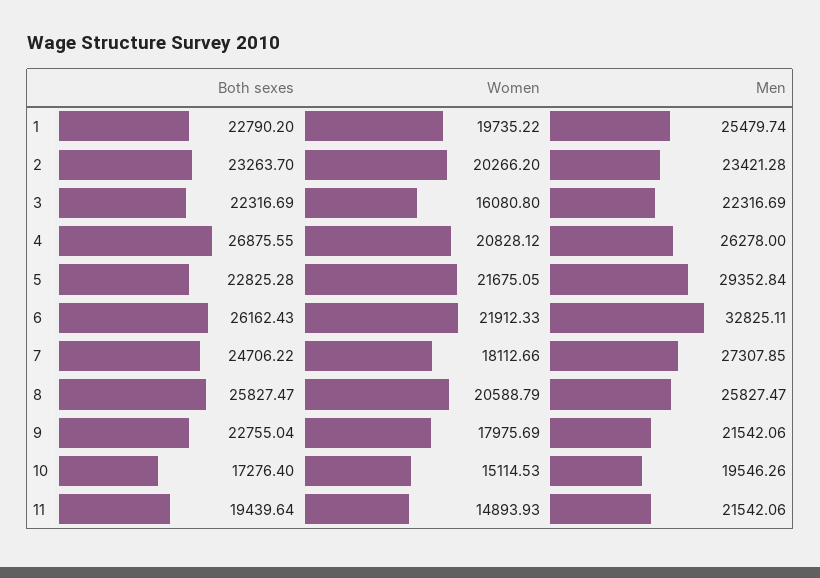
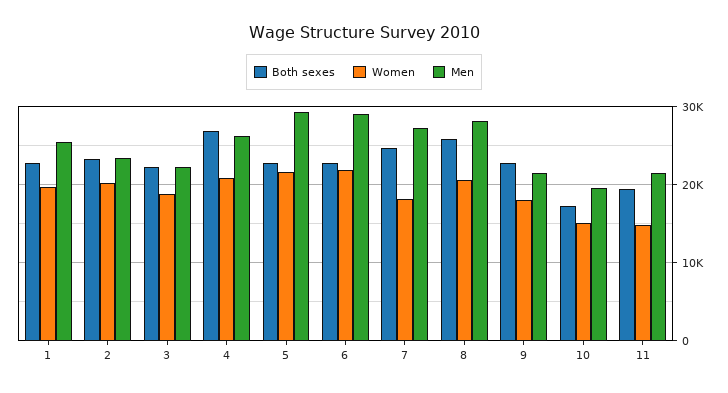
  {
    "Both sexes": {
      "1": 22790.2,
      "2": 23263.7,
      "3": 22316.69,
      "4": 26875.55,
      "5": 22825.28,
-     "6": 26162.43,
+     "6": 23000,
      "7": 24706.22,
      "8": 25827.47,
      "9": 22755.04,
      "10": 17276.4,
      "11": 19439.64
    },
    "Women": {
      "1": 19735.22,
      "2": 20266.2,
-     "3": 16080.8,
+     "3": 19000,
      "4": 20828.12,
      "5": 21675.05,
      "6": 21912.33,
      "7": 18112.66,
      "8": 20588.79,
      "9": 17975.69,
      "10": 15114.53,
      "11": 14893.93
    },
    "Men": {
      "1": 25479.74,
      "2": 23421.28,
      "3": 22316.69,
      "4": 26278,
      "5": 29352.84,
-     "6": 32825.11,
+     "6": 29000,
      "7": 27307.85,
-     "8": 25827.47,
+     "8": 28000,
      "9": 21542.06,
      "10": 19546.26,
      "11": 21542.06
    }
  }

